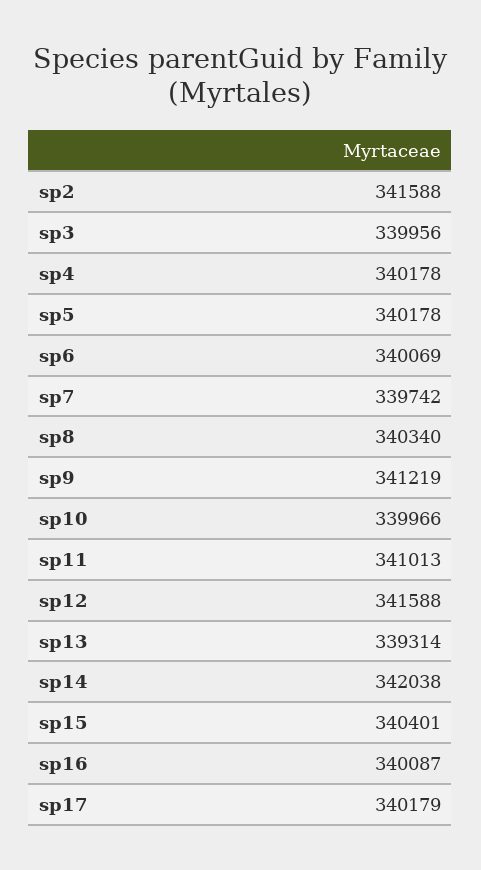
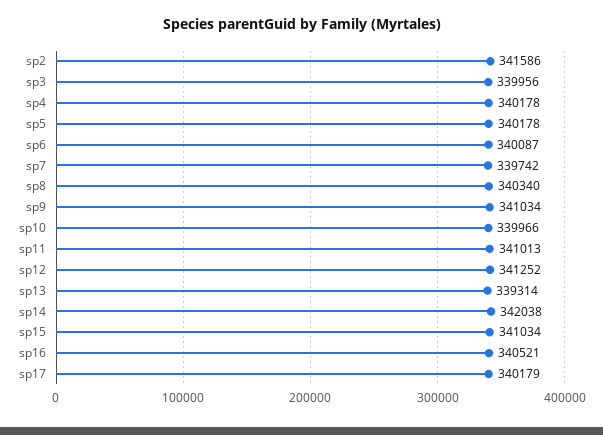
  {
-   "sp2": 341588,
+   "sp2": 341586,
    "sp3": 339956,
    "sp4": 340178,
    "sp5": 340178,
-   "sp6": 340069,
+   "sp6": 340087,
    "sp7": 339742,
    "sp8": 340340,
-   "sp9": 341219,
+   "sp9": 341034,
    "sp10": 339966,
    "sp11": 341013,
-   "sp12": 341588,
+   "sp12": 341252,
    "sp13": 339314,
    "sp14": 342038,
-   "sp15": 340401,
+   "sp15": 341034,
-   "sp16": 340087,
+   "sp16": 340521,
    "sp17": 340179
  }

